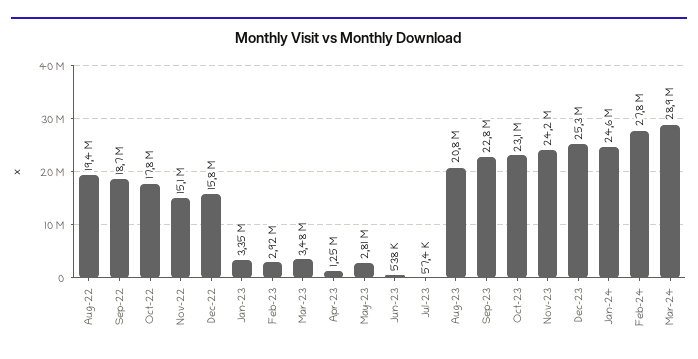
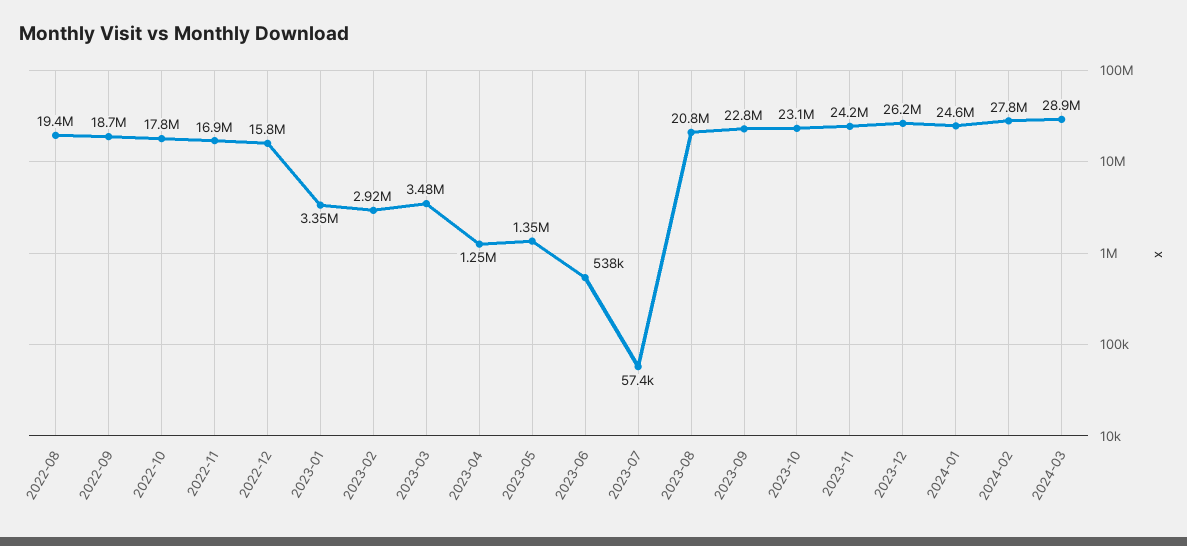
  {
    "Aug-22": 19400000,
    "Sep-22": 18700000,
    "Oct-22": 17800000,
-   "Nov-22": 15100000,
+   "Nov-22": 16900000,
    "Dec-22": 15800000,
    "Jan-23": 3350000,
    "Feb-23": 2920000,
    "Mar-23": 3480000,
    "Apr-23": 1250000,
-   "May-23": 2810000,
+   "May-23": 1350000,
    "Jun-23": 538000,
    "Jul-23": 57400,
    "Aug-23": 20800000,
    "Sep-23": 22800000,
    "Oct-23": 23100000,
    "Nov-23": 24200000,
-   "Dec-23": 25300000,
+   "Dec-23": 26200000,
    "Jan-24": 24600000,
    "Feb-24": 27800000,
    "Mar-24": 28900000
  }

